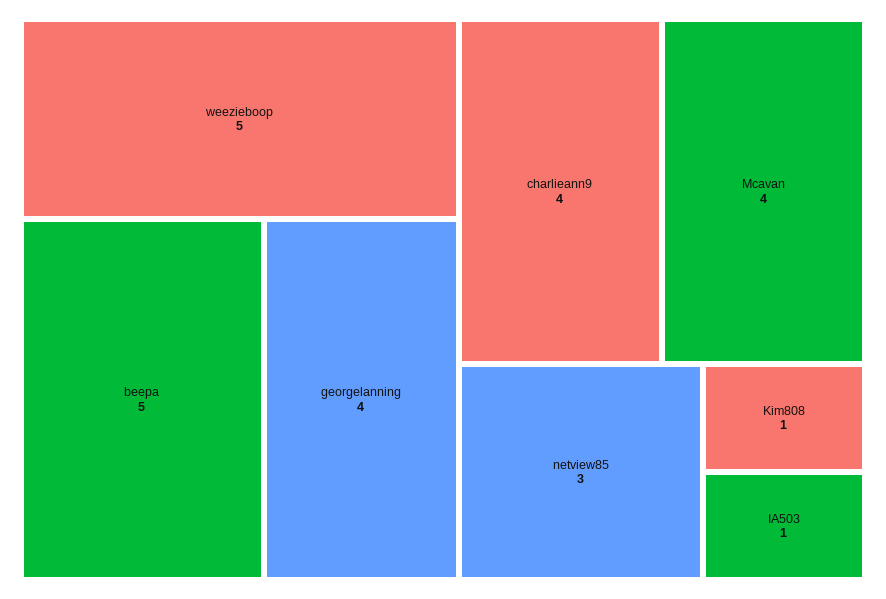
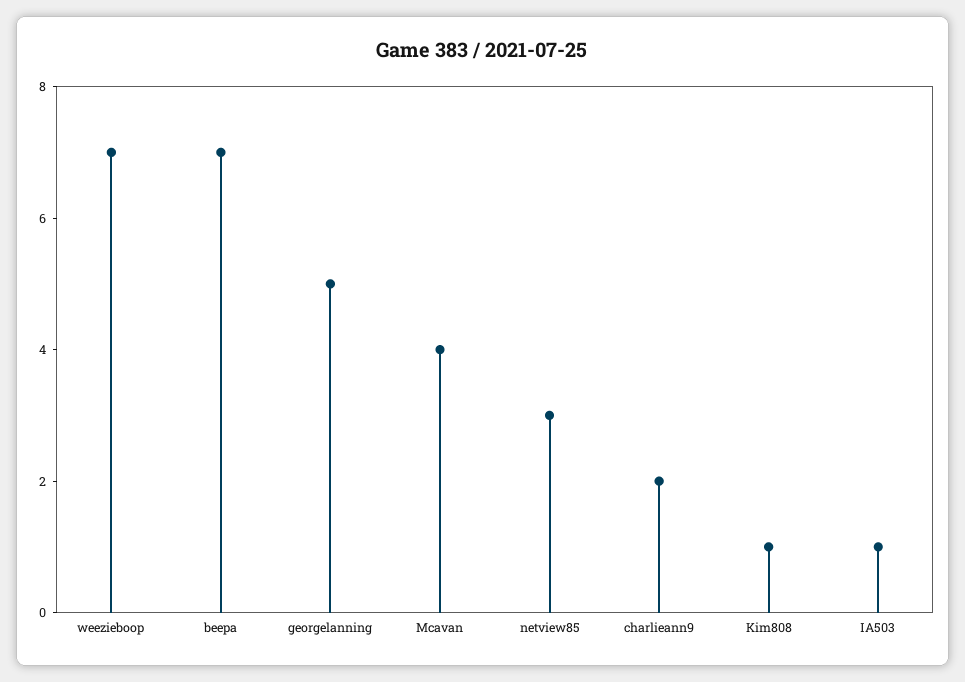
  {
-   "weezieboop": 5,
+   "weezieboop": 7,
-   "beepa": 5,
+   "beepa": 7,
-   "georgelanning": 4,
+   "georgelanning": 5,
-   "charlieann9": 4,
+   "charlieann9": 2,
    "Mcavan": 4,
    "netview85": 3,
    "Kim808": 1,
    "IA503": 1
  }

